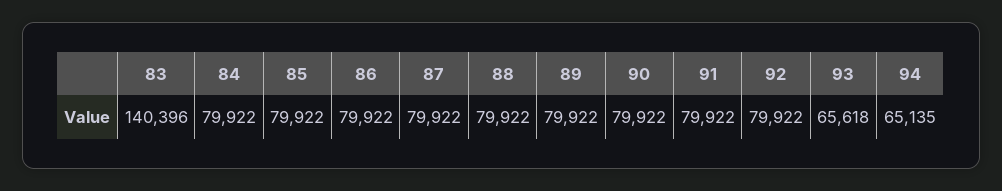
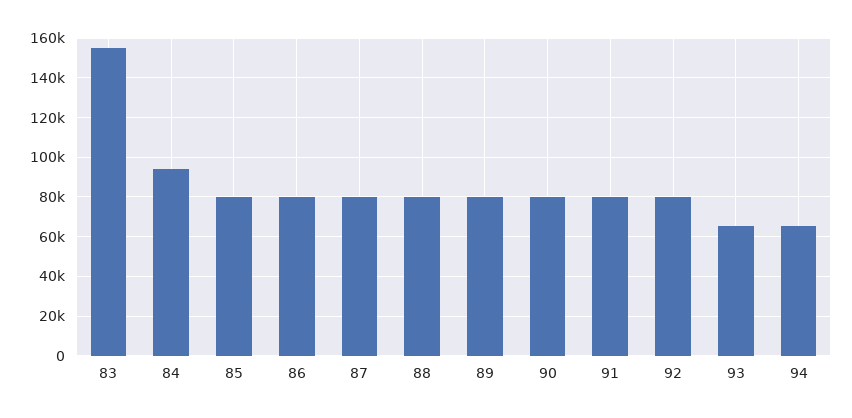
  {
-   "83": 140396,
+   "83": 155000,
-   "84": 79922,
+   "84": 95000,
    "85": 79922,
    "86": 79922,
    "87": 79922,
    "88": 79922,
    "89": 79922,
    "90": 79922,
    "91": 79922,
    "92": 79922,
    "93": 65618,
    "94": 65135
  }

